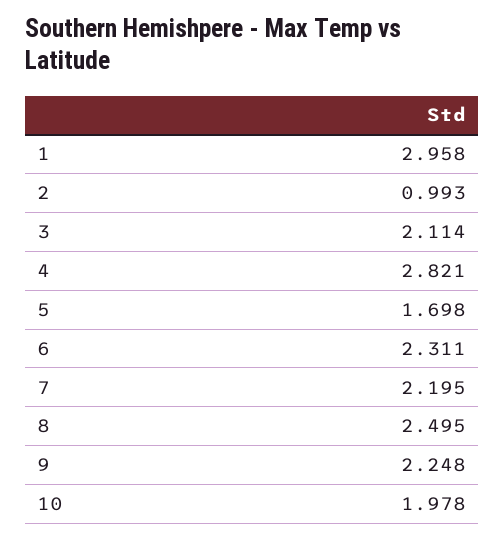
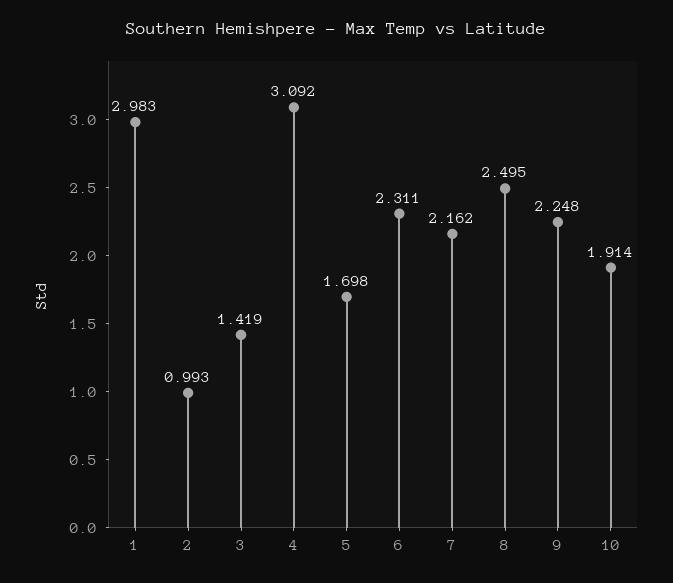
  {
-   "1": 2.958,
+   "1": 2.983,
    "2": 0.993,
-   "3": 2.114,
+   "3": 1.419,
-   "4": 2.821,
+   "4": 3.092,
    "5": 1.698,
    "6": 2.311,
-   "7": 2.195,
+   "7": 2.162,
    "8": 2.495,
    "9": 2.248,
-   "10": 1.978
+   "10": 1.914
  }

